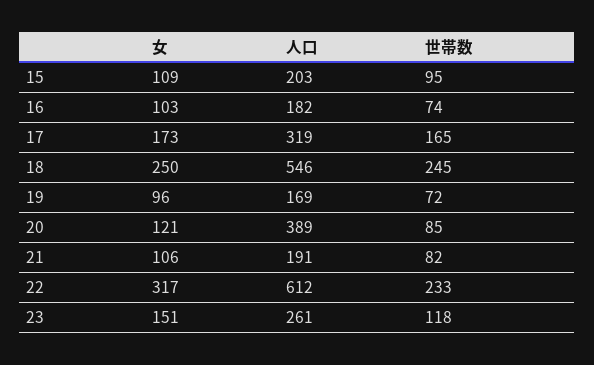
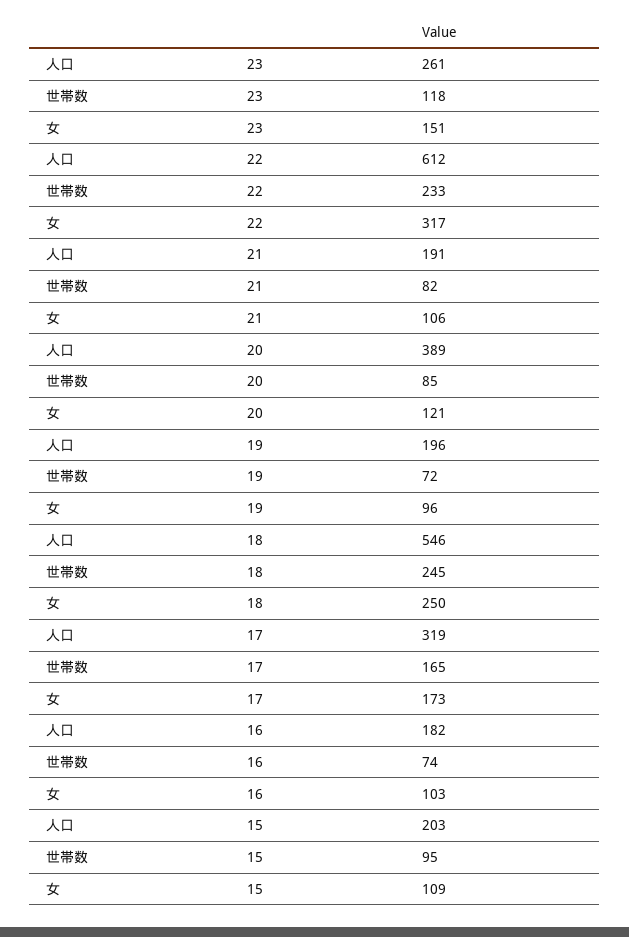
  {
    "女": {
      "15": 109,
      "16": 103,
      "17": 173,
      "18": 250,
      "19": 96,
      "20": 121,
      "21": 106,
      "22": 317,
      "23": 151
    },
    "人口": {
      "15": 203,
      "16": 182,
      "17": 319,
      "18": 546,
-     "19": 169,
+     "19": 196,
      "20": 389,
      "21": 191,
      "22": 612,
      "23": 261
    },
    "世帯数": {
      "15": 95,
      "16": 74,
      "17": 165,
      "18": 245,
      "19": 72,
      "20": 85,
      "21": 82,
      "22": 233,
      "23": 118
    }
  }

